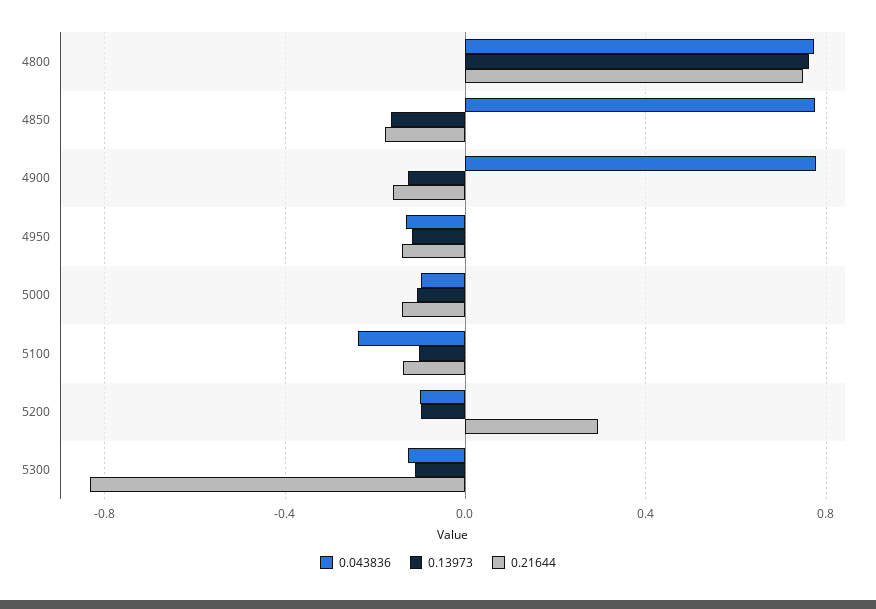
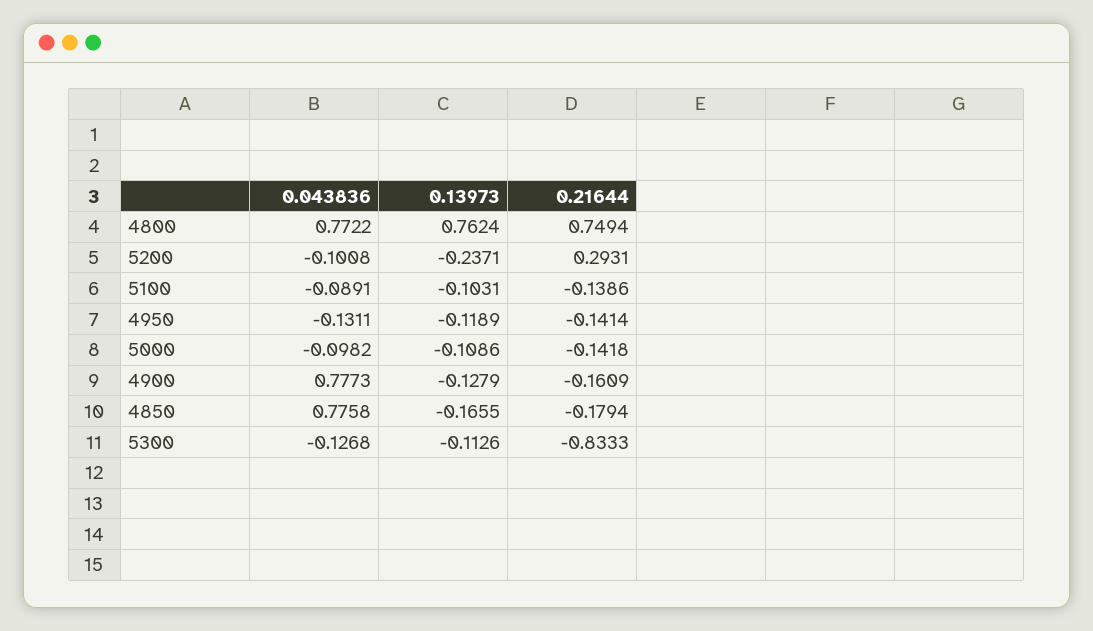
  {
    "0.043836": {
      "4800": 0.7722,
      "4850": 0.7758,
      "4900": 0.7773,
      "4950": -0.1311,
      "5000": -0.0982,
-     "5100": -0.25,
+     "5100": -0.0891,
      "5200": -0.1008,
      "5300": -0.1268
    },
    "0.13973": {
      "4800": 0.7624,
      "4850": -0.1655,
      "4900": -0.1279,
      "4950": -0.1189,
      "5000": -0.1086,
      "5100": -0.1031,
-     "5200": -0.1,
+     "5200": -0.2371,
      "5300": -0.1126
    },
    "0.21644": {
      "4800": 0.7494,
      "4850": -0.1794,
      "4900": -0.1609,
      "4950": -0.1414,
      "5000": -0.1418,
      "5100": -0.1386,
      "5200": 0.2931,
      "5300": -0.8333
    }
  }

